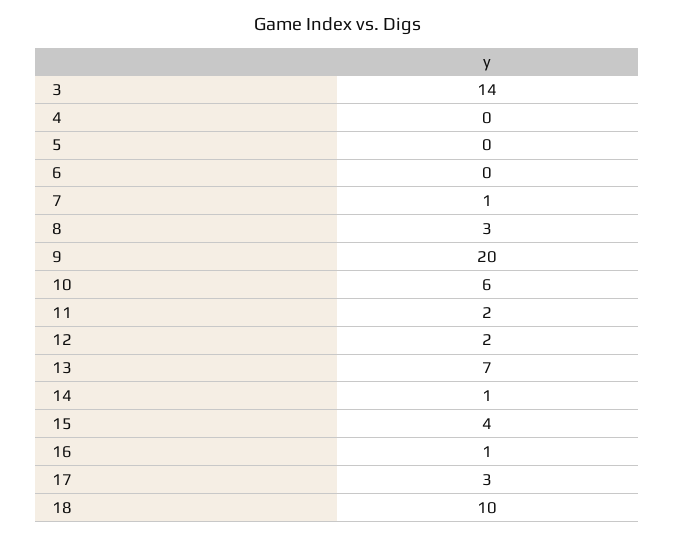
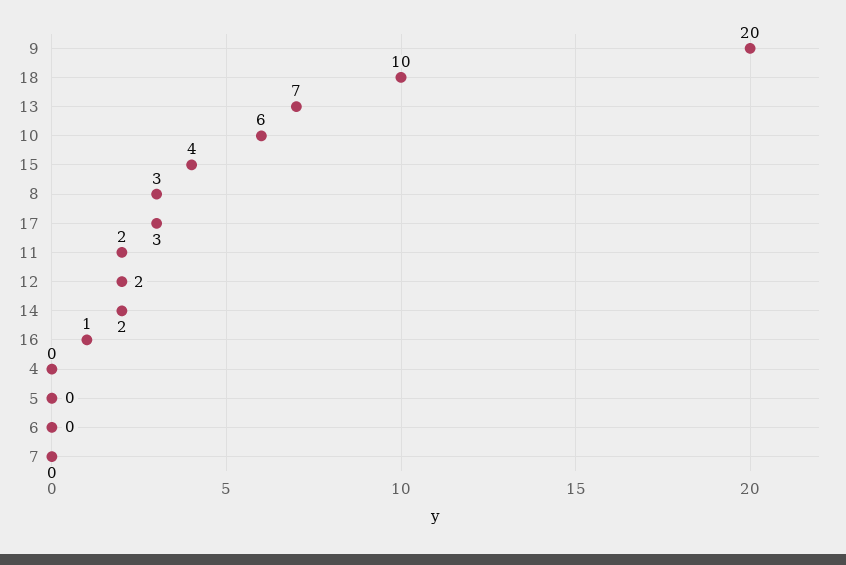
  {
-   "3": 14,
    "4": 0,
    "5": 0,
    "6": 0,
-   "7": 1,
+   "7": 0,
    "8": 3,
    "9": 20,
    "10": 6,
    "11": 2,
    "12": 2,
    "13": 7,
-   "14": 1,
+   "14": 2,
    "15": 4,
    "16": 1,
    "17": 3,
    "18": 10
  }

